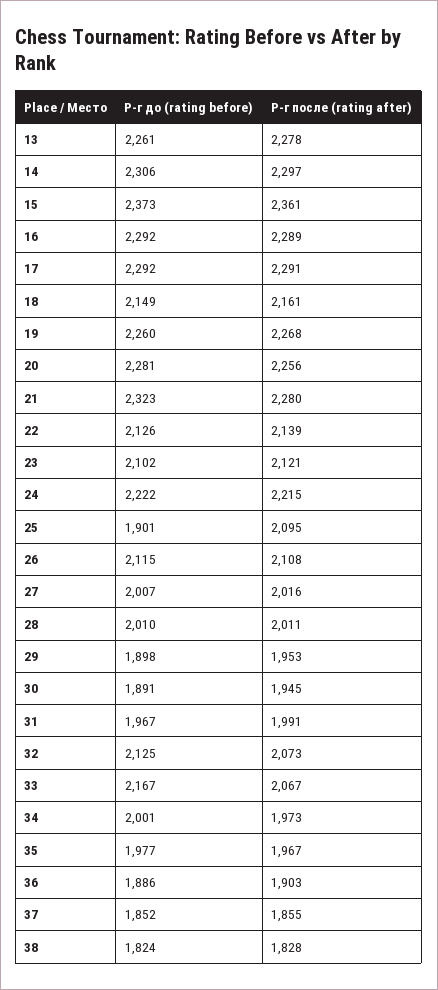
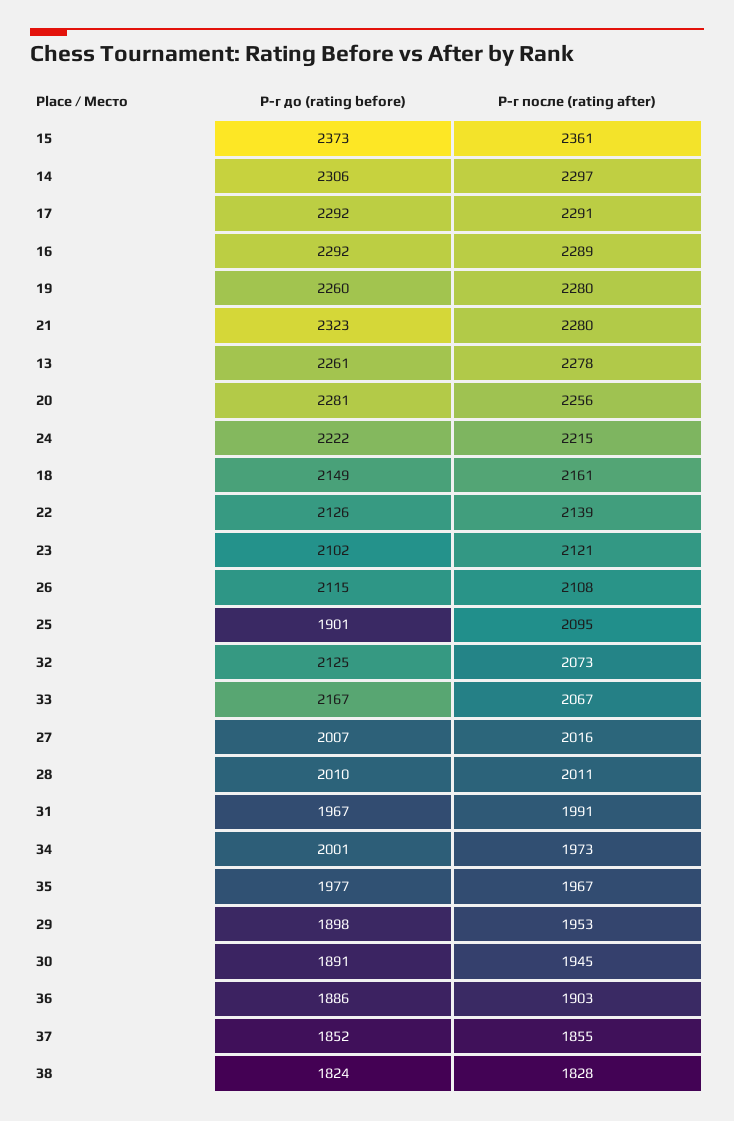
  {
    "Р-г до (rating before)": {
      "13": 2261,
      "14": 2306,
      "15": 2373,
      "16": 2292,
      "17": 2292,
      "18": 2149,
      "19": 2260,
      "20": 2281,
      "21": 2323,
      "22": 2126,
      "23": 2102,
      "24": 2222,
      "25": 1901,
      "26": 2115,
      "27": 2007,
      "28": 2010,
      "29": 1898,
      "30": 1891,
      "31": 1967,
      "32": 2125,
      "33": 2167,
      "34": 2001,
      "35": 1977,
      "36": 1886,
      "37": 1852,
      "38": 1824
    },
    "Р-г после (rating after)": {
      "13": 2278,
      "14": 2297,
      "15": 2361,
      "16": 2289,
      "17": 2291,
      "18": 2161,
-     "19": 2268,
+     "19": 2280,
      "20": 2256,
      "21": 2280,
      "22": 2139,
      "23": 2121,
      "24": 2215,
      "25": 2095,
      "26": 2108,
      "27": 2016,
      "28": 2011,
      "29": 1953,
      "30": 1945,
      "31": 1991,
      "32": 2073,
      "33": 2067,
      "34": 1973,
      "35": 1967,
      "36": 1903,
      "37": 1855,
      "38": 1828
    }
  }

